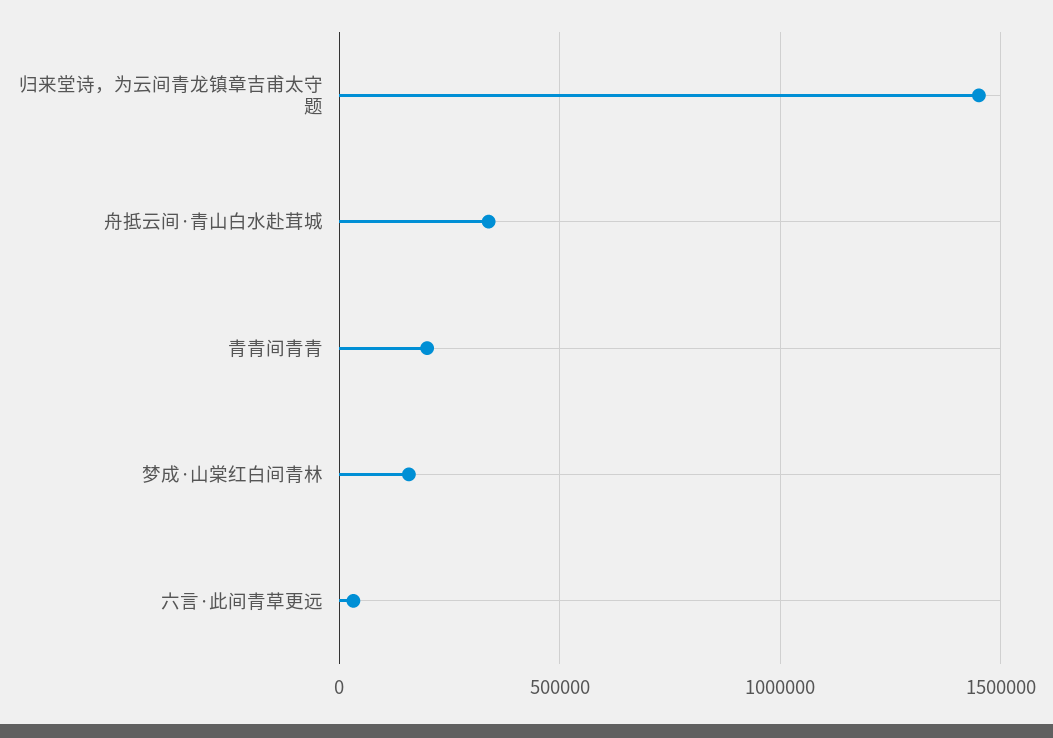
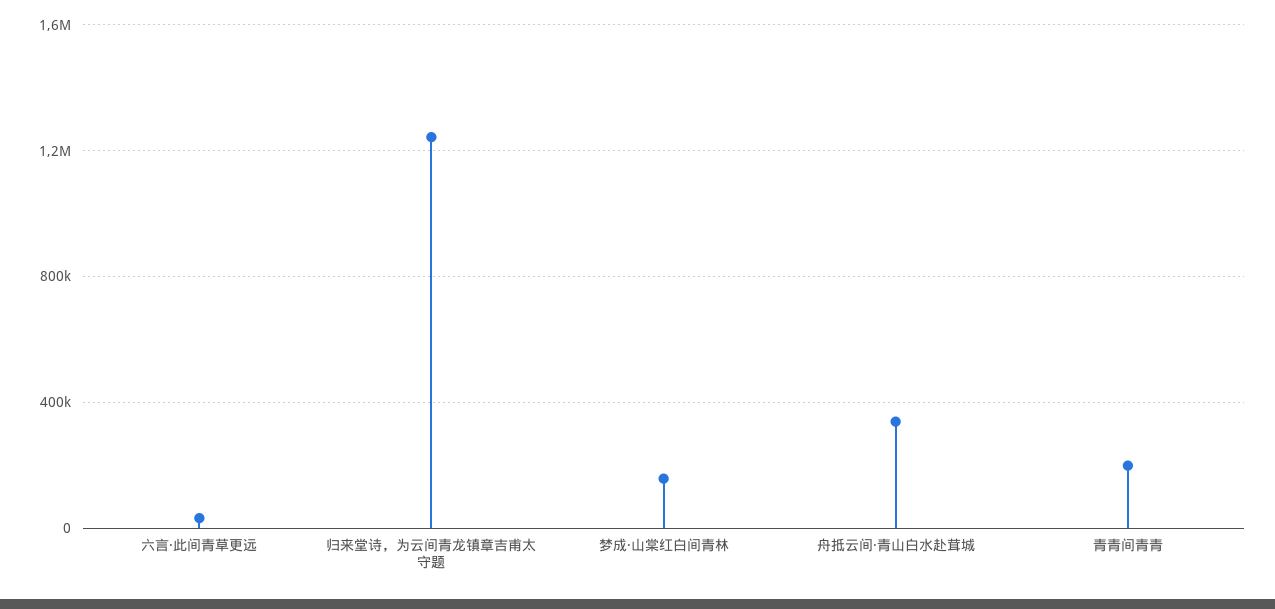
  {
-   "归来堂诗，为云间青龙镇章吉甫太守题": 1450000,
+   "归来堂诗，为云间青龙镇章吉甫太守题": 1250000,
    "舟抵云间·青山白水赴茸城": 350000,
    "青青间青青": 200000,
    "梦成·山棠红白间青林": 150000,
    "六言·此间青草更远": 50000
  }

